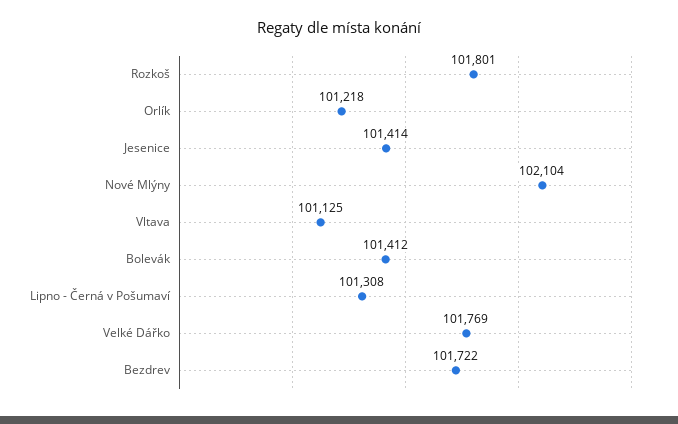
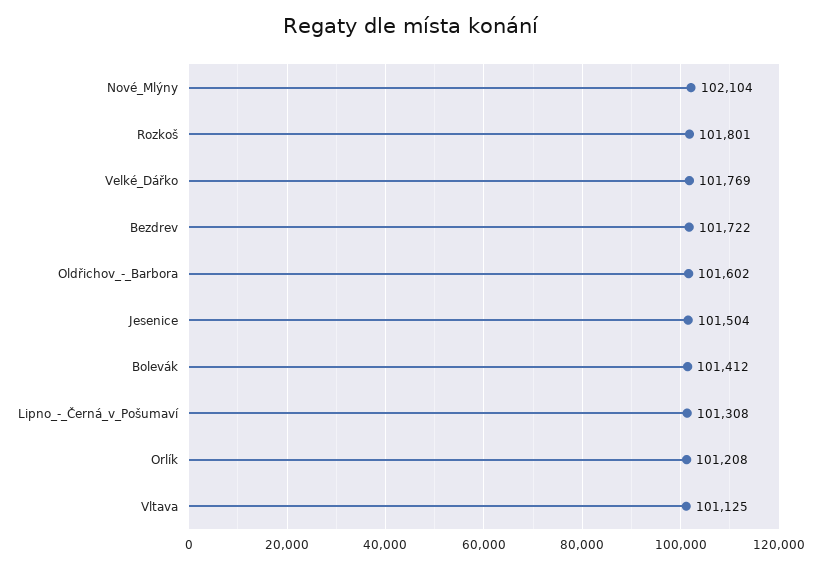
  {
    "Rozkoš": 101801,
-   "Orlík": 101218,
+   "Orlík": 101208,
-   "Jesenice": 101414,
+   "Jesenice": 101504,
    "Nové Mlýny": 102104,
    "Vltava": 101125,
    "Bolevák": 101412,
    "Lipno - Černá v Pošumaví": 101308,
    "Velké Dářko": 101769,
-   "Bezdrev": 101722
+   "Bezdrev": 101722,
+   "Oldřichov_-_Barbora": 101602
  }

